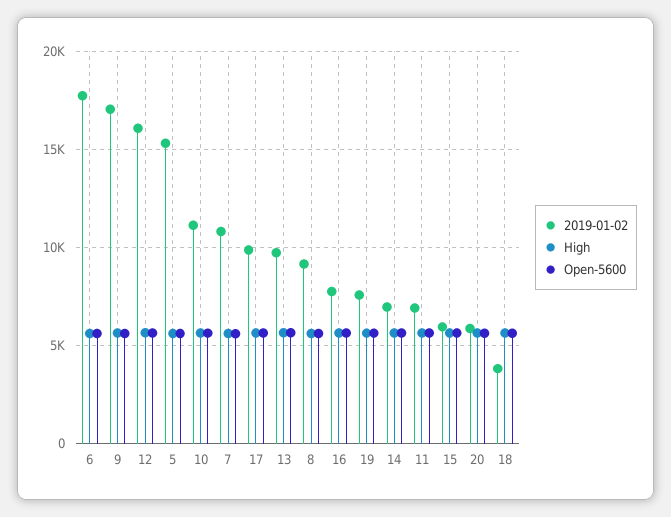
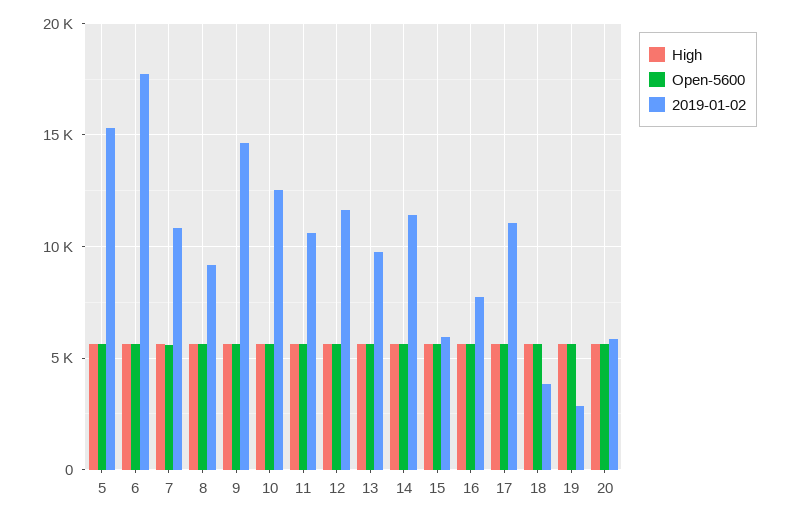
  {
    "2019-01-02": {
      "6": 17500,
-     "9": 17000,
+     "9": 14500,
-     "12": 16000,
+     "12": 11500,
      "5": 15500,
-     "10": 11000,
+     "10": 12500,
      "7": 11000,
-     "17": 10000,
+     "17": 11000,
      "13": 9500,
      "8": 9000,
      "16": 8000,
-     "19": 7500,
+     "19": 3000,
-     "14": 7000,
+     "14": 11500,
-     "11": 7000,
+     "11": 10500,
      "15": 6000,
      "20": 6000,
      "18": 4000
    },
    "High": {
      "6": 5500,
      "9": 5500,
      "12": 5500,
      "5": 5500,
      "10": 5500,
      "7": 5500,
      "17": 5500,
      "13": 5500,
      "8": 5500,
      "16": 5500,
      "19": 5500,
      "14": 5500,
      "11": 5500,
      "15": 5500,
      "20": 5500,
      "18": 5500
    },
    "Open-5600": {
      "6": 5500,
      "9": 5500,
      "12": 5500,
      "5": 5500,
      "10": 5500,
      "7": 5500,
      "17": 5500,
      "13": 5500,
      "8": 5500,
      "16": 5500,
      "19": 5500,
      "14": 5500,
      "11": 5500,
      "15": 5500,
      "20": 5500,
      "18": 5500
    }
  }

